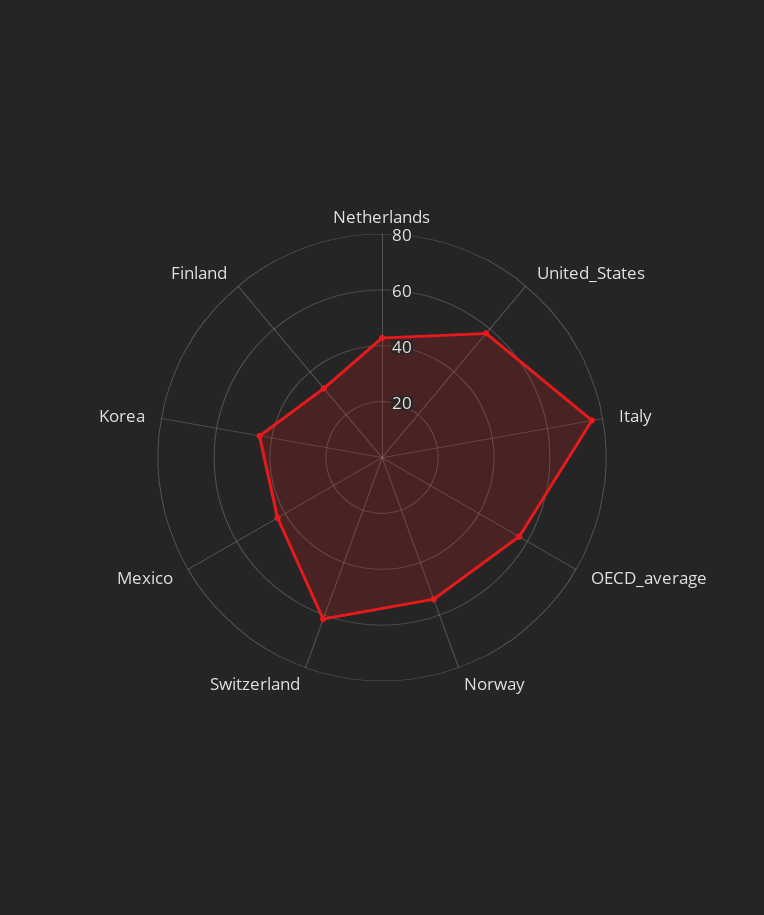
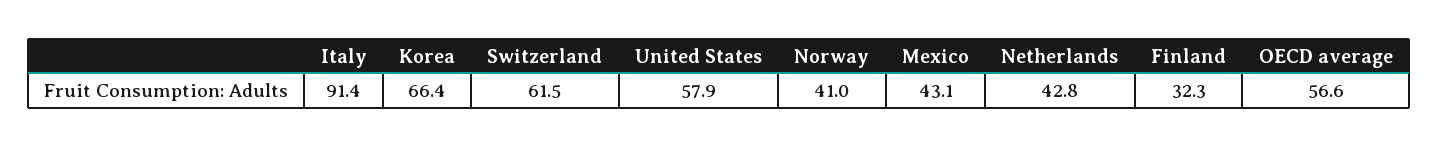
  {
    "Netherlands": 42.8,
    "United_States": 57.9,
-   "Italy": 75,
+   "Italy": 91.4,
    "OECD_average": 56.6,
-   "Norway": 55,
+   "Norway": 41,
    "Switzerland": 61.5,
    "Mexico": 43.1,
-   "Korea": 45,
+   "Korea": 66.4,
    "Finland": 32.3
  }

